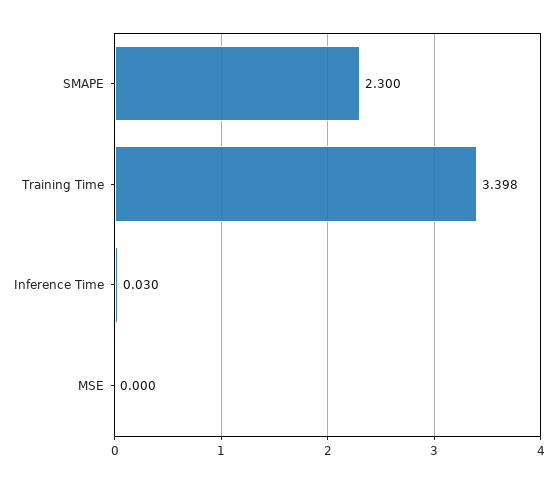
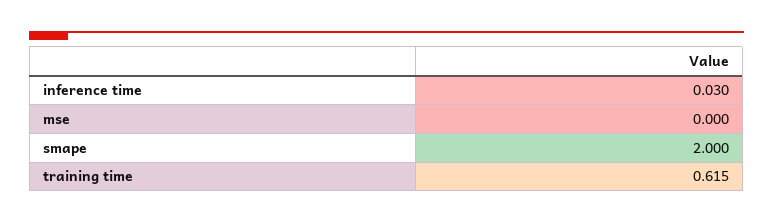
  {
-   "SMAPE": 2.3,
+   "SMAPE": 2,
-   "Training Time": 3.398,
+   "Training Time": 0.615,
    "Inference Time": 0.03,
    "MSE": 0
  }

